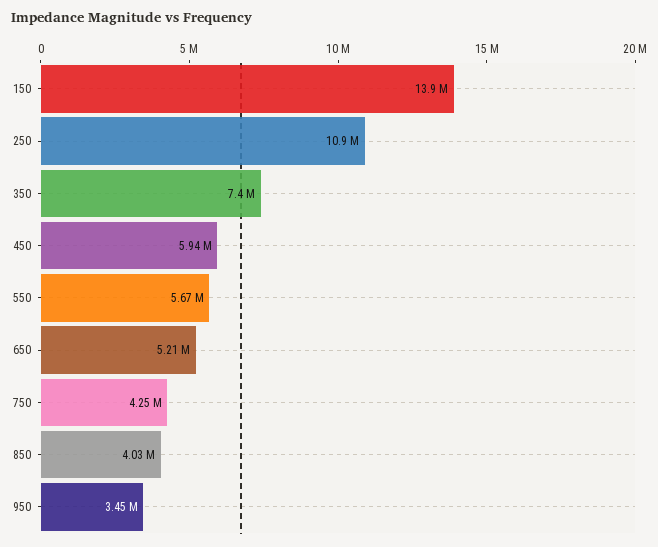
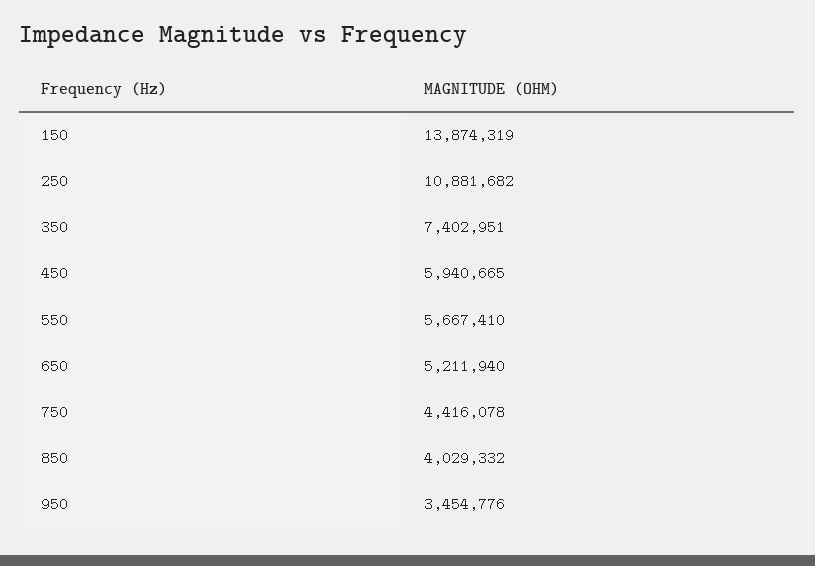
  {
    "150": 13874319,
    "250": 10881682,
    "350": 7402951,
    "450": 5940665,
    "550": 5667410,
    "650": 5211940,
-   "750": 4250000,
+   "750": 4416078,
    "850": 4029332,
    "950": 3454776
  }

